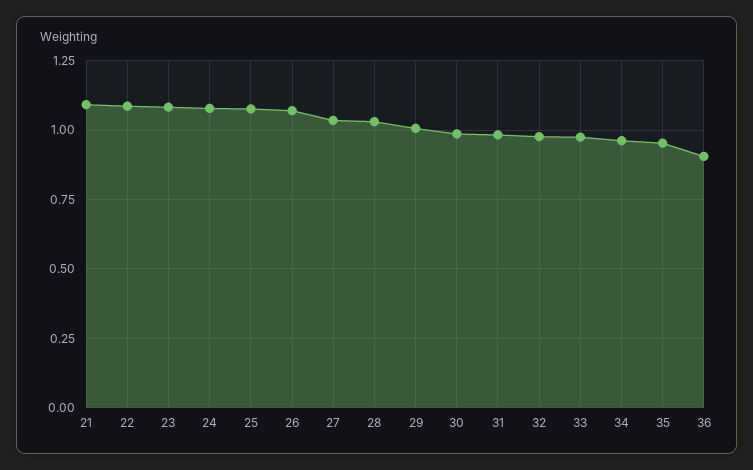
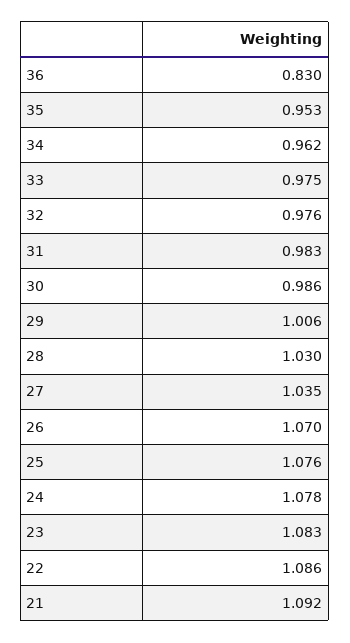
  {
    "21": 1.092,
    "22": 1.086,
    "23": 1.083,
    "24": 1.078,
    "25": 1.076,
    "26": 1.07,
    "27": 1.035,
    "28": 1.03,
    "29": 1.006,
    "30": 0.986,
    "31": 0.983,
    "32": 0.976,
    "33": 0.975,
    "34": 0.962,
    "35": 0.953,
-   "36": 0.9
+   "36": 0.83
  }

